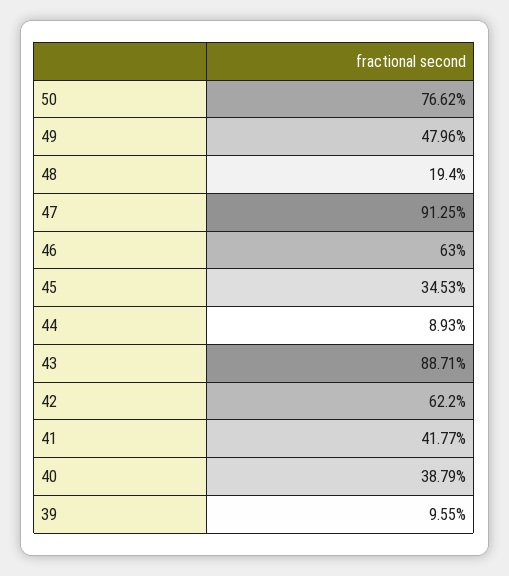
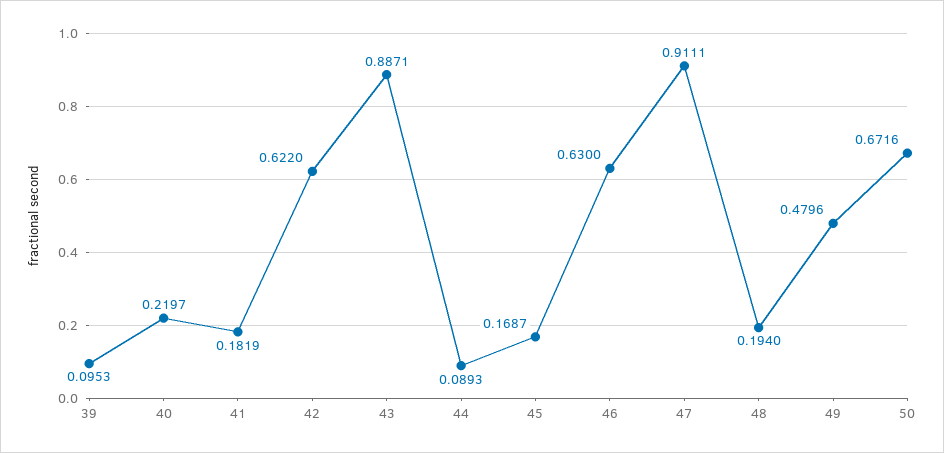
  {
-   "50": 0.7662,
+   "50": 0.6716,
    "49": 0.4796,
    "48": 0.194,
-   "47": 0.9125,
+   "47": 0.9111,
    "46": 0.63,
-   "45": 0.3453,
+   "45": 0.1687,
    "44": 0.0893,
    "43": 0.8871,
    "42": 0.622,
-   "41": 0.4177,
+   "41": 0.1819,
-   "40": 0.3879,
+   "40": 0.2197,
-   "39": 0.0955
+   "39": 0.0953
  }

